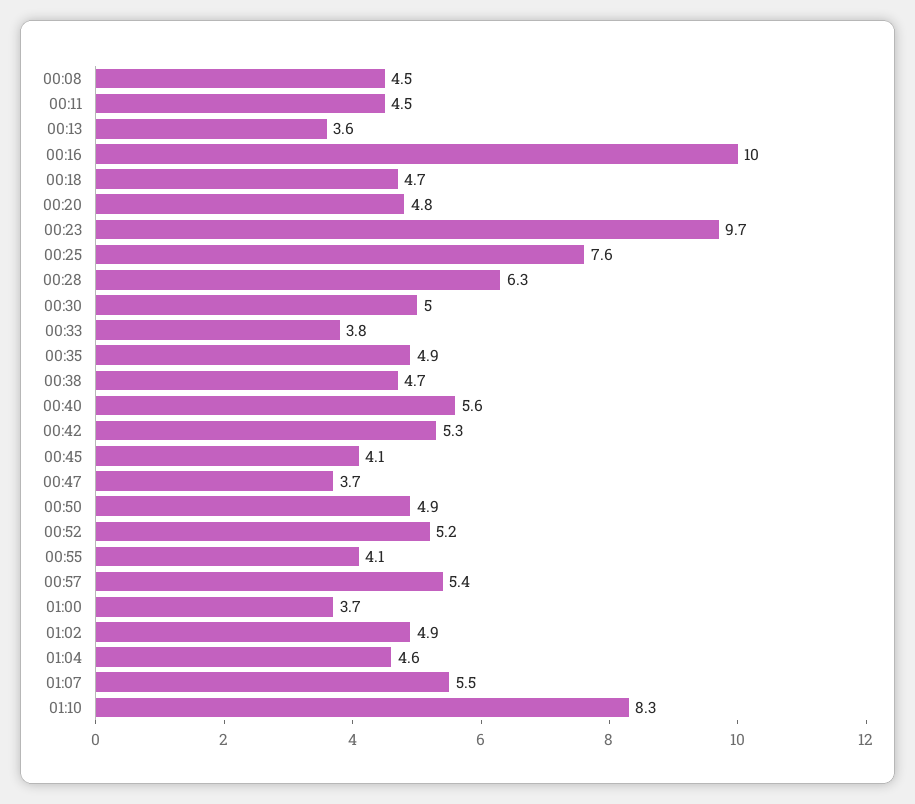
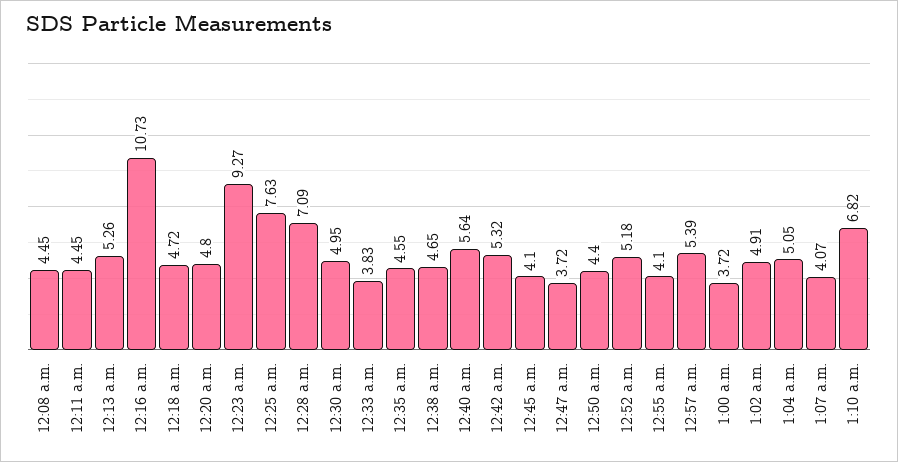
  {
    "00:08": 4.45,
    "00:11": 4.45,
-   "00:13": 3.6,
+   "00:13": 5.26,
-   "00:16": 10,
+   "00:16": 10.73,
    "00:18": 4.72,
    "00:20": 4.8,
-   "00:23": 9.7,
+   "00:23": 9.27,
    "00:25": 7.63,
-   "00:28": 6.3,
+   "00:28": 7.09,
    "00:30": 4.95,
    "00:33": 3.83,
-   "00:35": 4.9,
+   "00:35": 4.55,
    "00:38": 4.65,
    "00:40": 5.64,
    "00:42": 5.32,
    "00:45": 4.1,
    "00:47": 3.72,
-   "00:50": 4.9,
+   "00:50": 4.4,
    "00:52": 5.18,
    "00:55": 4.1,
    "00:57": 5.39,
    "01:00": 3.72,
    "01:02": 4.91,
-   "01:04": 4.6,
+   "01:04": 5.05,
-   "01:07": 5.5,
+   "01:07": 4.07,
-   "01:10": 8.3
+   "01:10": 6.82
  }

